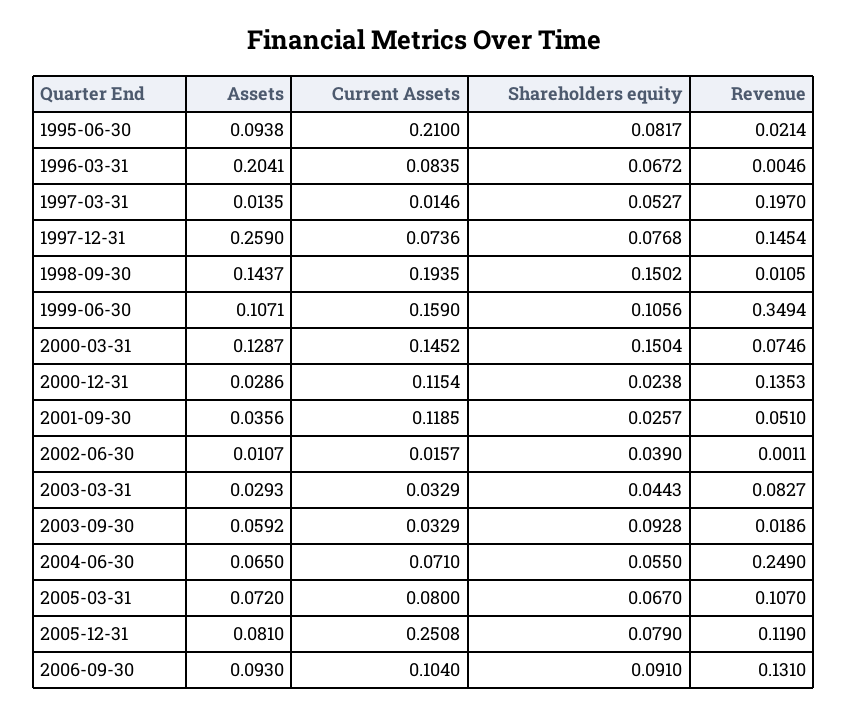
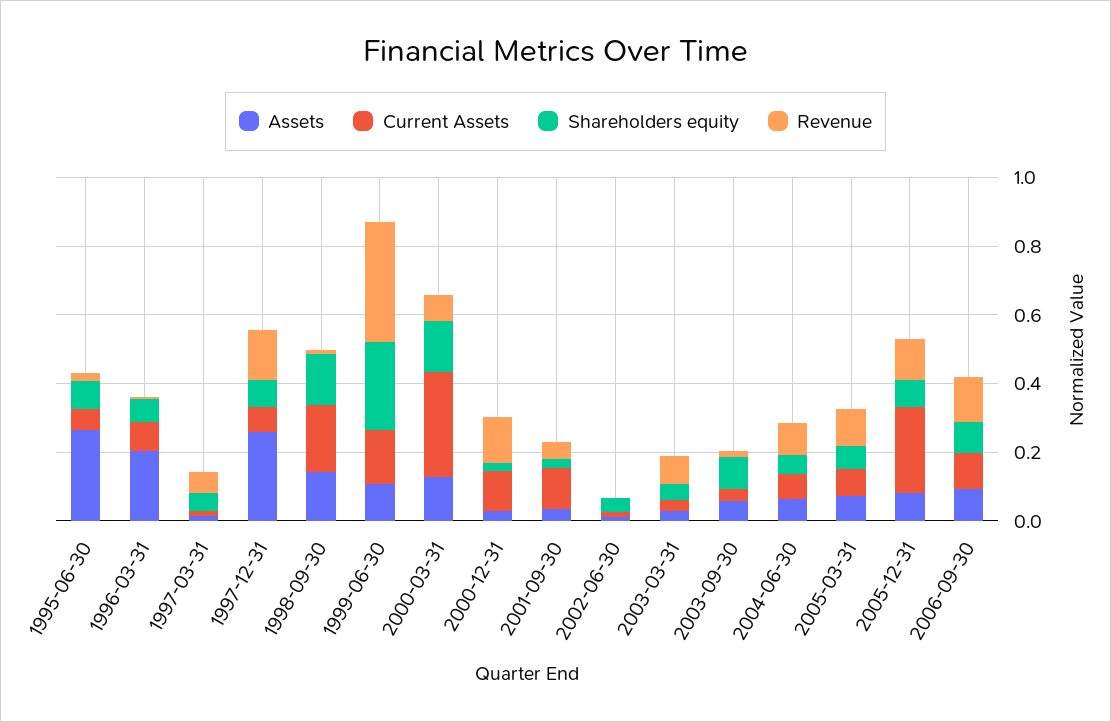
  {
    "Assets": {
-     "1995-06-30": 0.0938,
+     "1995-06-30": 0.25,
      "1996-03-31": 0.2041,
      "1997-03-31": 0.0135,
      "1997-12-31": 0.259,
      "1998-09-30": 0.1437,
      "1999-06-30": 0.1071,
      "2000-03-31": 0.1287,
      "2000-12-31": 0.0286,
      "2001-09-30": 0.0356,
      "2002-06-30": 0.0107,
      "2003-03-31": 0.0293,
      "2003-09-30": 0.0592,
      "2004-06-30": 0.065,
      "2005-03-31": 0.072,
      "2005-12-31": 0.081,
      "2006-09-30": 0.093
    },
    "Current Assets": {
-     "1995-06-30": 0.21,
+     "1995-06-30": 0.05,
      "1996-03-31": 0.0835,
      "1997-03-31": 0.0146,
      "1997-12-31": 0.0736,
      "1998-09-30": 0.1935,
      "1999-06-30": 0.159,
-     "2000-03-31": 0.1452,
+     "2000-03-31": 0.3,
      "2000-12-31": 0.1154,
      "2001-09-30": 0.1185,
      "2002-06-30": 0.0157,
      "2003-03-31": 0.0329,
      "2003-09-30": 0.0329,
      "2004-06-30": 0.071,
      "2005-03-31": 0.08,
      "2005-12-31": 0.2508,
      "2006-09-30": 0.104
    },
    "Shareholders equity": {
      "1995-06-30": 0.0817,
      "1996-03-31": 0.0672,
      "1997-03-31": 0.0527,
      "1997-12-31": 0.0768,
      "1998-09-30": 0.1502,
-     "1999-06-30": 0.1056,
+     "1999-06-30": 0.25,
      "2000-03-31": 0.1504,
      "2000-12-31": 0.0238,
      "2001-09-30": 0.0257,
      "2002-06-30": 0.039,
      "2003-03-31": 0.0443,
      "2003-09-30": 0.0928,
      "2004-06-30": 0.055,
      "2005-03-31": 0.067,
      "2005-12-31": 0.079,
      "2006-09-30": 0.091
    },
    "Revenue": {
      "1995-06-30": 0.0214,
      "1996-03-31": 0.0046,
-     "1997-03-31": 0.197,
+     "1997-03-31": 0.05,
      "1997-12-31": 0.1454,
      "1998-09-30": 0.0105,
      "1999-06-30": 0.3494,
      "2000-03-31": 0.0746,
      "2000-12-31": 0.1353,
      "2001-09-30": 0.051,
      "2002-06-30": 0.0011,
      "2003-03-31": 0.0827,
      "2003-09-30": 0.0186,
-     "2004-06-30": 0.249,
+     "2004-06-30": 0.1,
      "2005-03-31": 0.107,
      "2005-12-31": 0.119,
      "2006-09-30": 0.131
    }
  }

